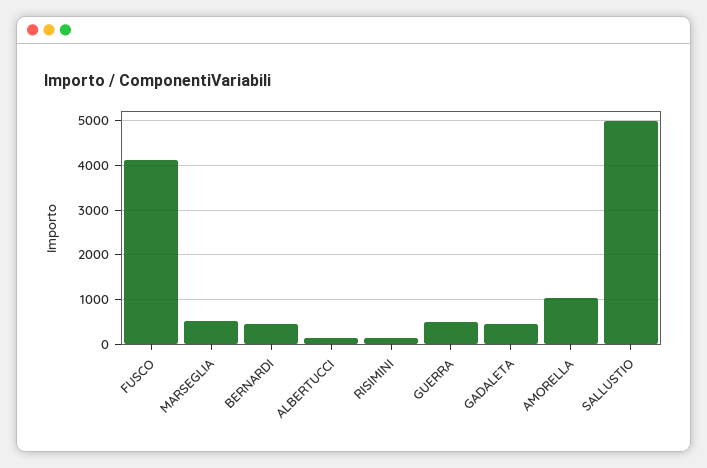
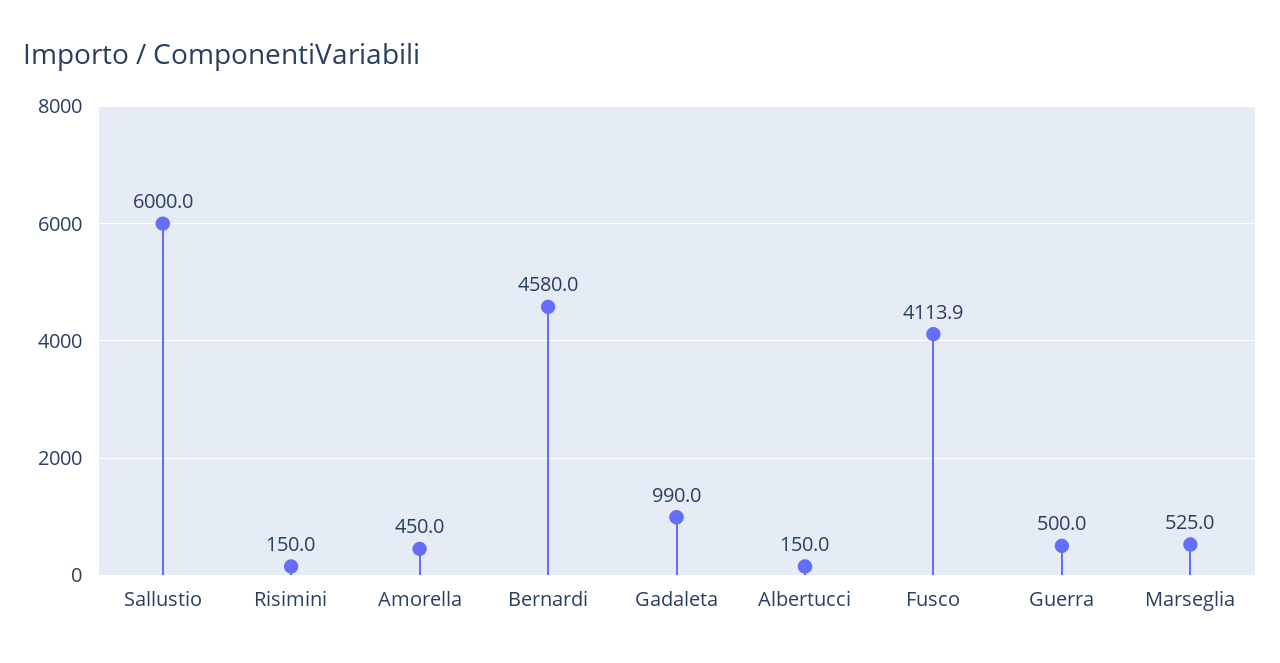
  {
    "FUSCO": 4113.9,
    "MARSEGLIA": 525,
-   "BERNARDI": 400,
+   "BERNARDI": 4580,
    "ALBERTUCCI": 150,
    "RISIMINI": 150,
    "GUERRA": 500,
-   "GADALETA": 400,
+   "GADALETA": 990,
-   "AMORELLA": 1000,
+   "AMORELLA": 450,
-   "SALLUSTIO": 5000
+   "SALLUSTIO": 6000
  }

